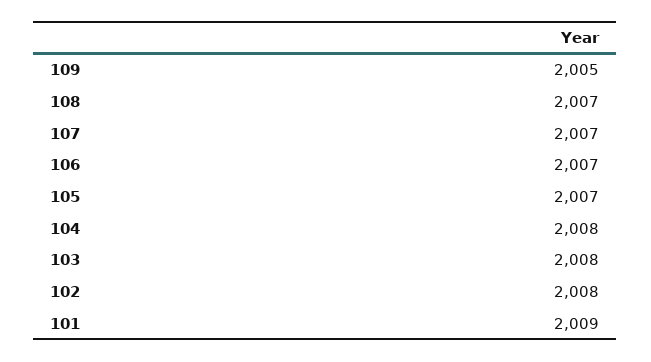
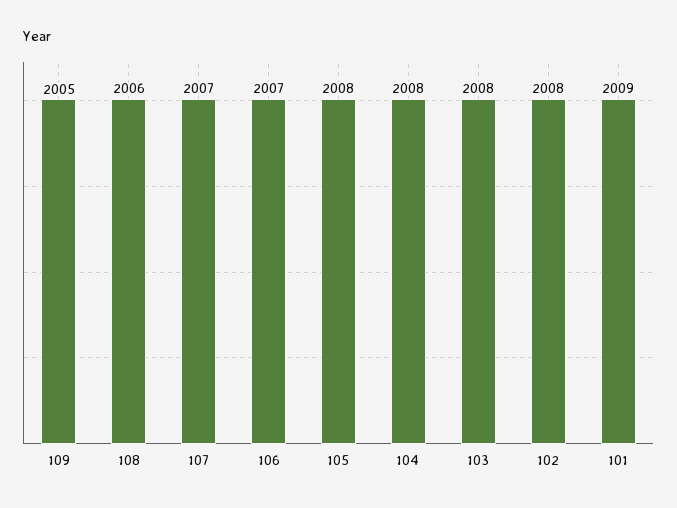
  {
    "109": 2005,
-   "108": 2007,
+   "108": 2006,
    "107": 2007,
    "106": 2007,
-   "105": 2007,
+   "105": 2008,
    "104": 2008,
    "103": 2008,
    "102": 2008,
    "101": 2009
  }

